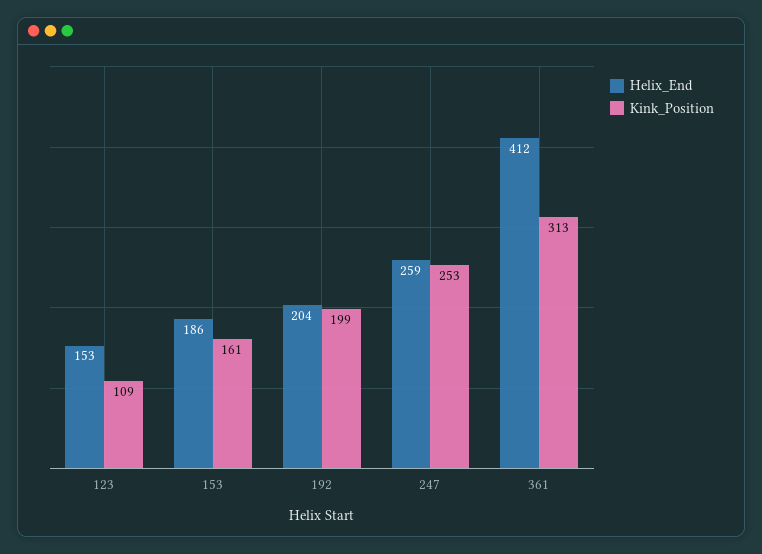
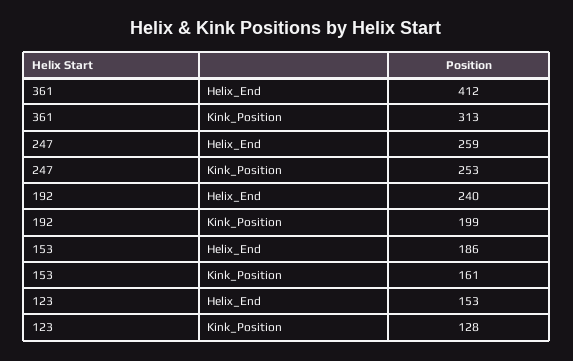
  {
    "Helix_End": {
      "123": 153,
      "153": 186,
-     "192": 204,
+     "192": 240,
      "247": 259,
      "361": 412
    },
    "Kink_Position": {
-     "123": 109,
+     "123": 128,
      "153": 161,
      "192": 199,
      "247": 253,
      "361": 313
    }
  }

